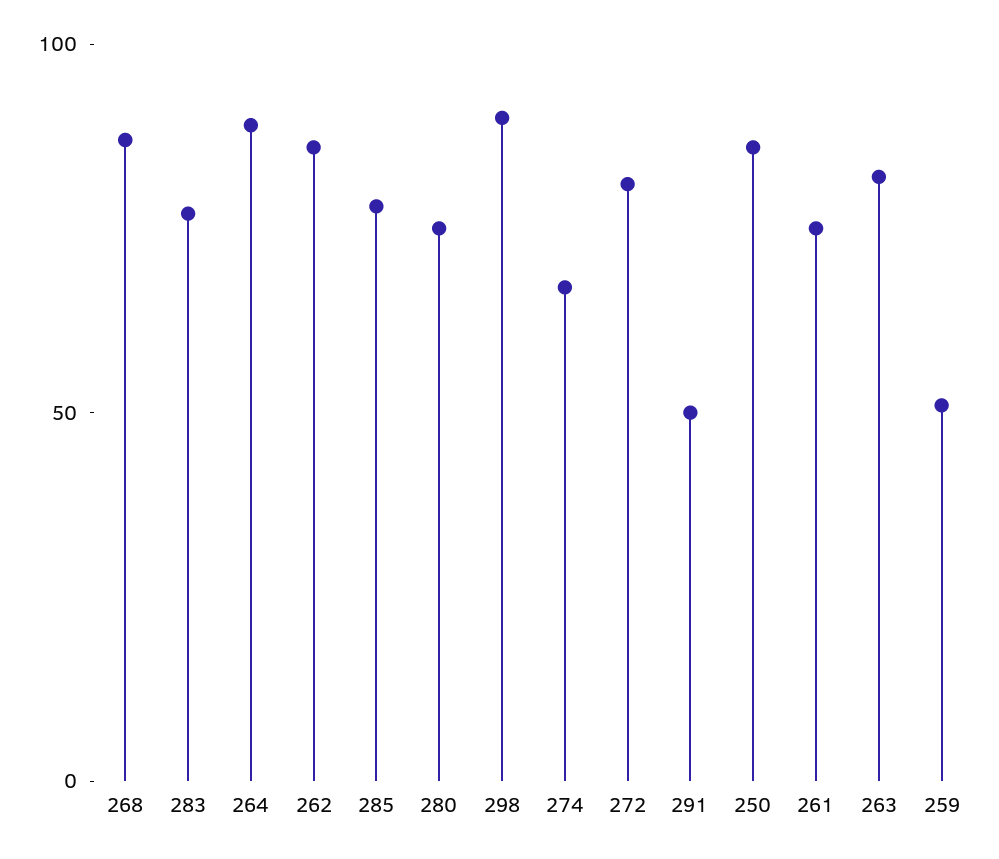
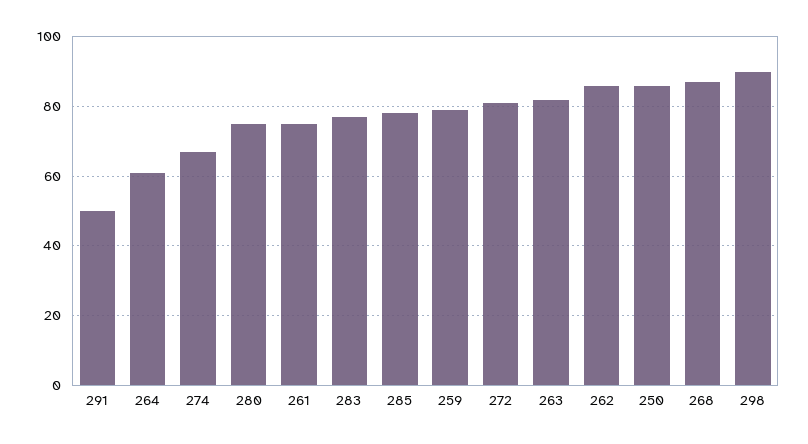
  {
    "268": 85,
    "283": 75,
-   "264": 90,
+   "264": 60,
    "262": 85,
    "285": 80,
    "280": 75,
    "298": 90,
    "274": 65,
    "272": 80,
    "291": 50,
    "250": 85,
    "261": 75,
    "263": 80,
-   "259": 50
+   "259": 80
  }

